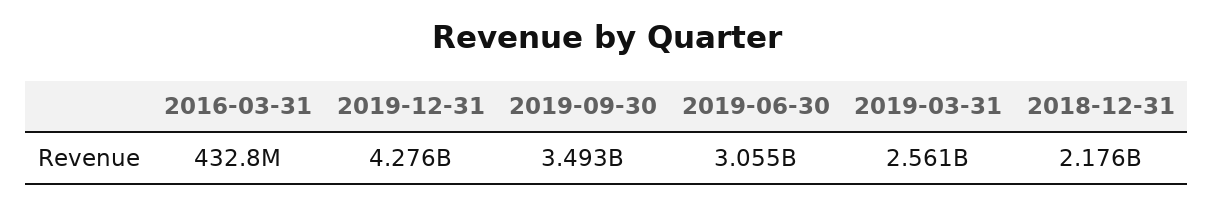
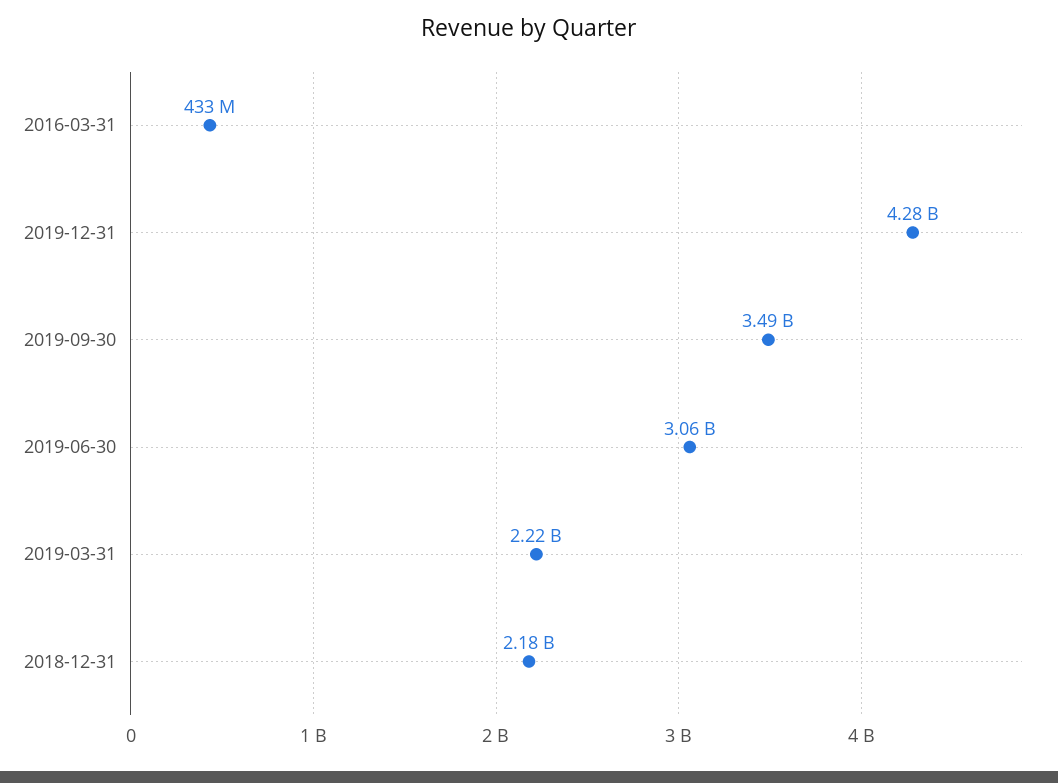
  {
    "2016-03-31": 432800000,
    "2019-12-31": 4276000000,
    "2019-09-30": 3493000000,
    "2019-06-30": 3055000000,
-   "2019-03-31": 2561000000,
+   "2019-03-31": 2220000000,
    "2018-12-31": 2176000000
  }

